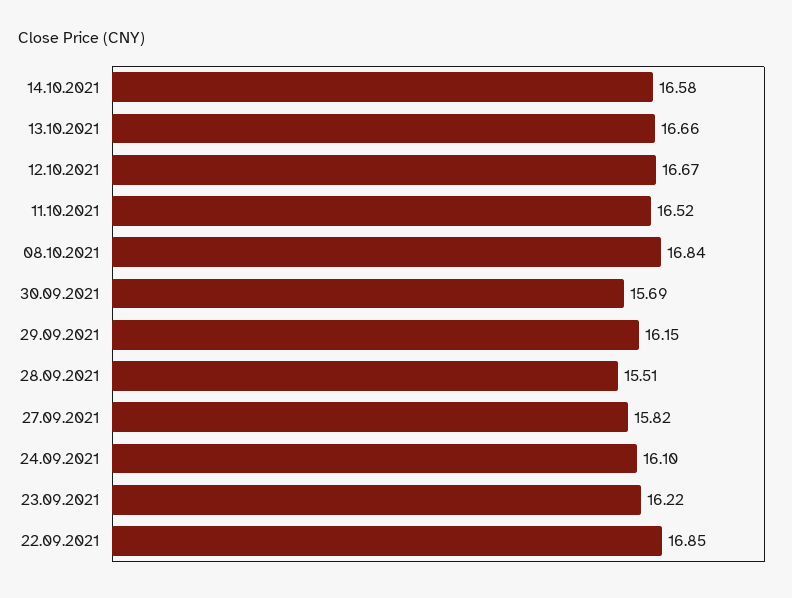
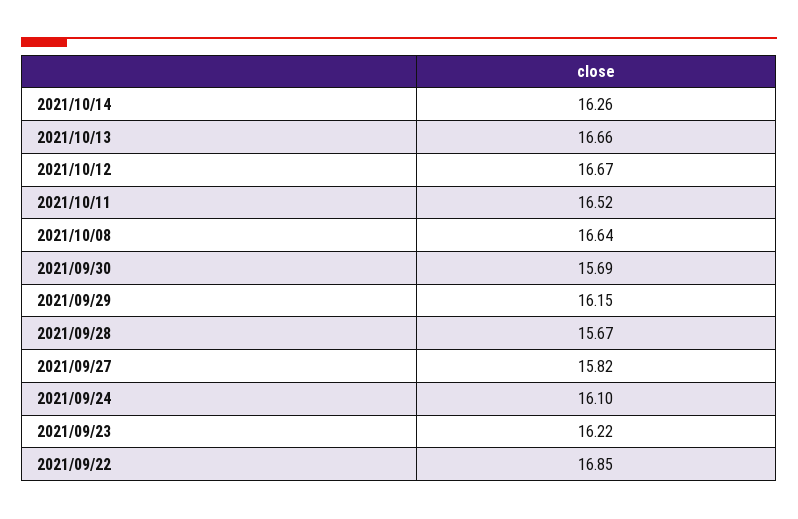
  {
-   "14.10.2021": 16.58,
+   "14.10.2021": 16.26,
    "13.10.2021": 16.66,
    "12.10.2021": 16.67,
    "11.10.2021": 16.52,
-   "08.10.2021": 16.84,
+   "08.10.2021": 16.64,
    "30.09.2021": 15.69,
    "29.09.2021": 16.15,
-   "28.09.2021": 15.51,
+   "28.09.2021": 15.67,
    "27.09.2021": 15.82,
    "24.09.2021": 16.1,
    "23.09.2021": 16.22,
    "22.09.2021": 16.85
  }

